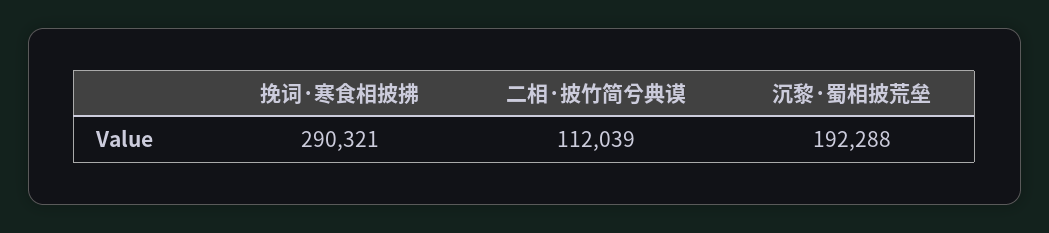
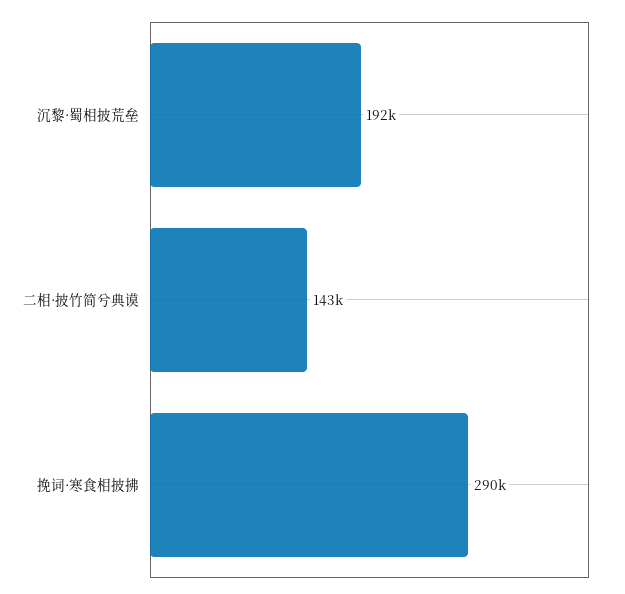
  {
    "挽词·寒食相披拂": 290321,
-   "二相·披竹简兮典谟": 112039,
+   "二相·披竹简兮典谟": 143000,
    "沉黎·蜀相披荒垒": 192288
  }

